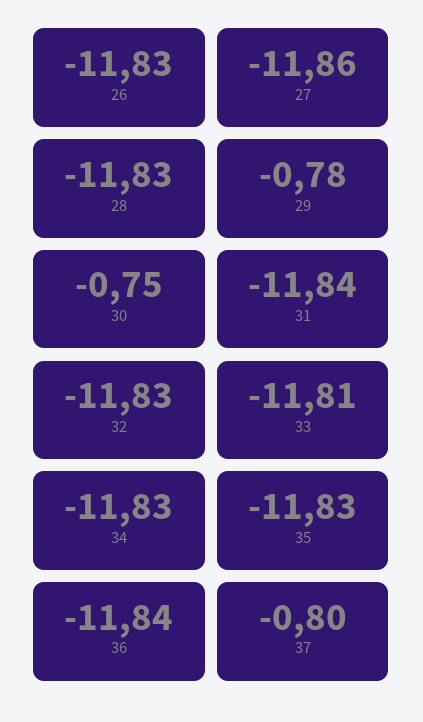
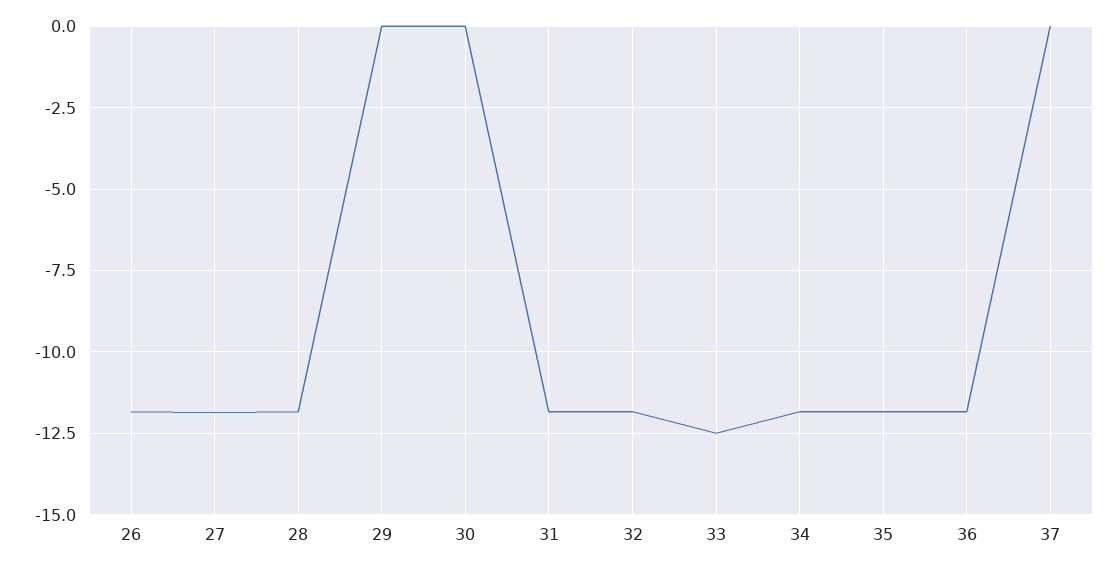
  {
    "26": -11.83,
    "27": -11.86,
    "28": -11.83,
-   "29": -0.78,
+   "29": 0,
-   "30": -0.75,
+   "30": 0,
    "31": -11.84,
    "32": -11.83,
-   "33": -11.81,
+   "33": -12.5,
    "34": -11.83,
    "35": -11.83,
    "36": -11.84,
-   "37": -0.8
+   "37": 0
  }

